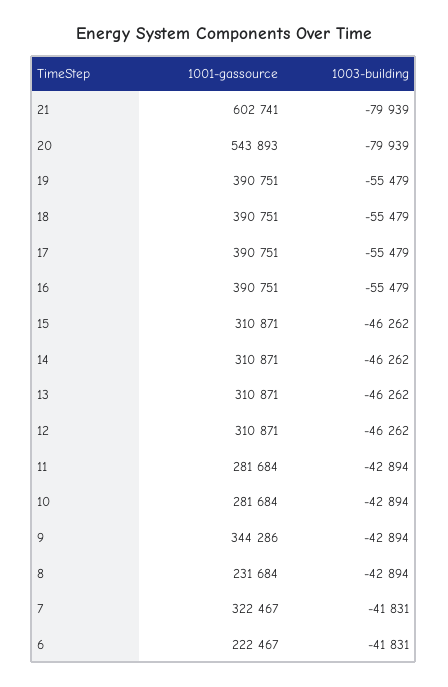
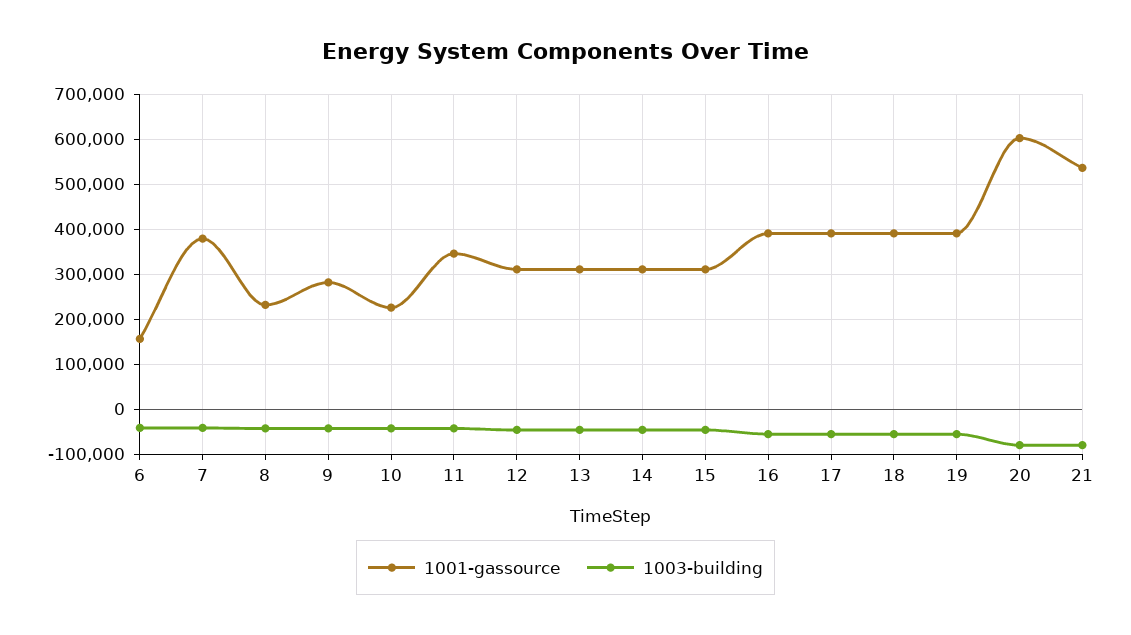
  {
    "1001-gassource": {
-     "21": 602741,
+     "21": 540000,
-     "20": 543893,
+     "20": 600000,
      "19": 390751,
      "18": 390751,
      "17": 390751,
      "16": 390751,
      "15": 310871,
      "14": 310871,
      "13": 310871,
      "12": 310871,
-     "11": 281684,
+     "11": 340000,
-     "10": 281684,
+     "10": 220000,
-     "9": 344286,
+     "9": 280000,
      "8": 231684,
-     "7": 322467,
+     "7": 380000,
-     "6": 222467
+     "6": 160000
    },
    "1003-building": {
      "21": -79939,
      "20": -79939,
      "19": -55479,
      "18": -55479,
      "17": -55479,
      "16": -55479,
      "15": -46262,
      "14": -46262,
      "13": -46262,
      "12": -46262,
      "11": -42894,
      "10": -42894,
      "9": -42894,
      "8": -42894,
      "7": -41831,
      "6": -41831
    }
  }

